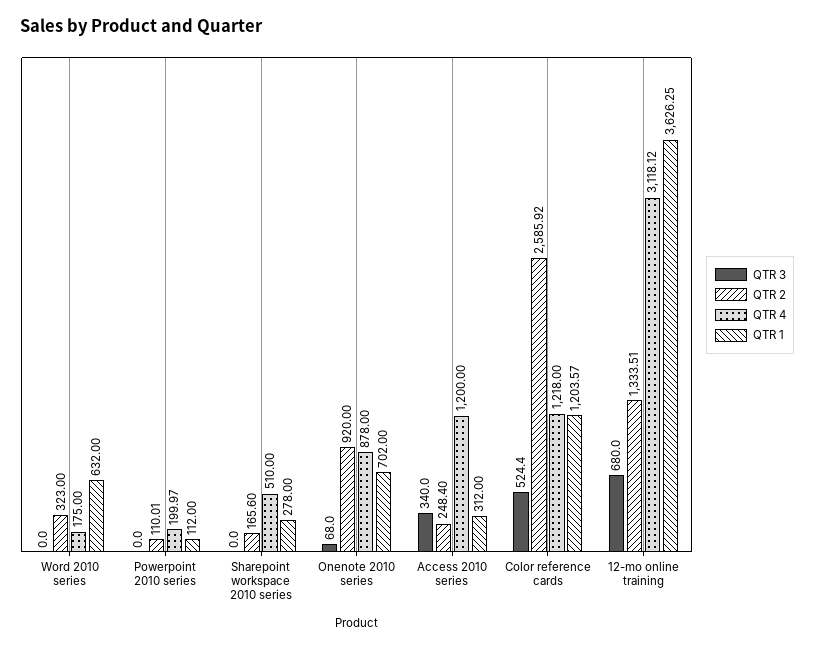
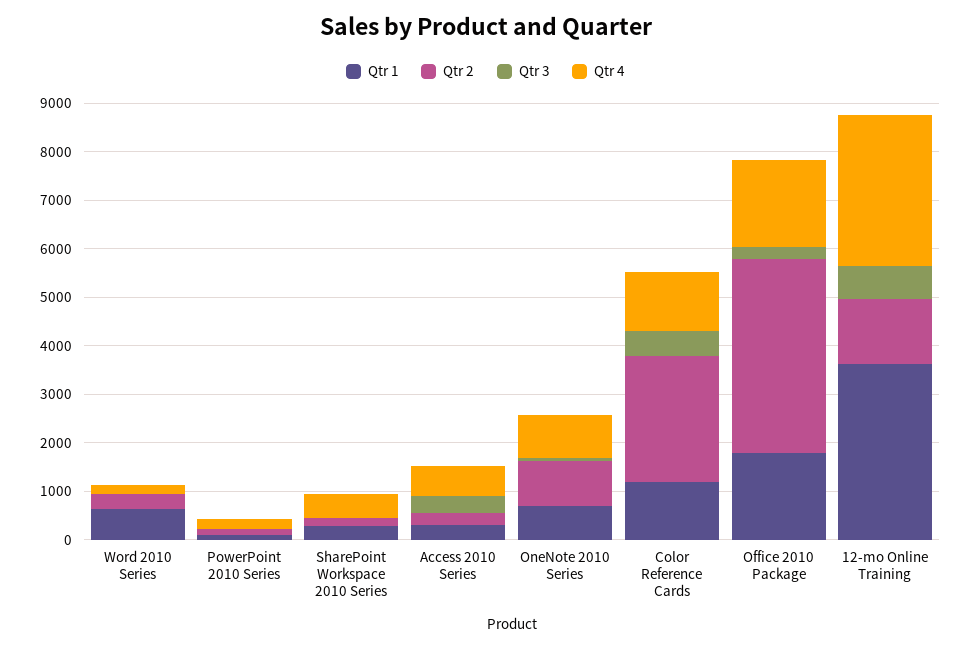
  {
    "QTR 3": {
      "Word 2010 series": 0,
      "Powerpoint 2010 series": 0,
      "Sharepoint workspace 2010 series": 0,
      "Onenote 2010 series": 68,
      "Access 2010 series": 340,
      "Color reference cards": 524.4,
-     "12-mo online training": 680
+     "12-mo online training": 680,
+     "Office 2010 Package": 200
    },
    "QTR 2": {
      "Word 2010 series": 323,
      "Powerpoint 2010 series": 110.01,
      "Sharepoint workspace 2010 series": 165.6,
      "Onenote 2010 series": 920,
      "Access 2010 series": 248.4,
      "Color reference cards": 2585.92,
-     "12-mo online training": 1333.51
+     "12-mo online training": 1333.51,
+     "Office 2010 Package": 4000
    },
    "QTR 4": {
      "Word 2010 series": 175,
      "Powerpoint 2010 series": 199.97,
      "Sharepoint workspace 2010 series": 510,
      "Onenote 2010 series": 878,
-     "Access 2010 series": 1200,
+     "Access 2010 series": 600,
      "Color reference cards": 1218,
-     "12-mo online training": 3118.12
+     "12-mo online training": 3118.12,
+     "Office 2010 Package": 1800
    },
    "QTR 1": {
      "Word 2010 series": 632,
      "Powerpoint 2010 series": 112,
      "Sharepoint workspace 2010 series": 278,
      "Onenote 2010 series": 702,
      "Access 2010 series": 312,
      "Color reference cards": 1203.57,
-     "12-mo online training": 3626.25
+     "12-mo online training": 3626.25,
+     "Office 2010 Package": 1800
    }
  }

